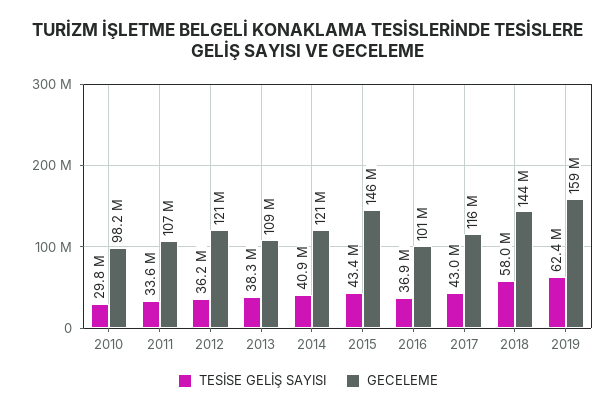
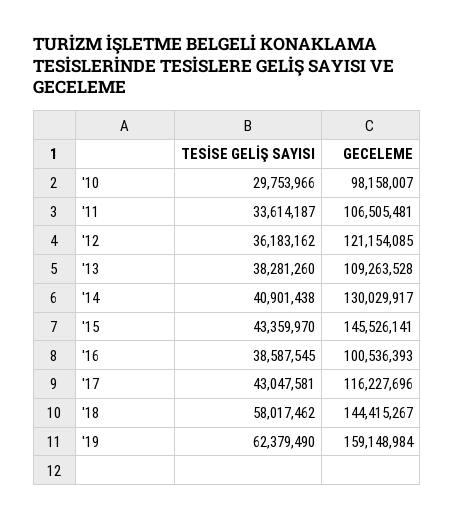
  {
    "TESİSE GELİŞ SAYISI": {
      "2010": 29753966,
      "2011": 33614187,
      "2012": 36183162,
      "2013": 38281260,
      "2014": 40901438,
      "2015": 43359970,
-     "2016": 36900000,
+     "2016": 38587545,
      "2017": 43047581,
      "2018": 58017462,
      "2019": 62379490
    },
    "GECELEME": {
      "2010": 98158007,
      "2011": 106505481,
      "2012": 121154085,
      "2013": 109263528,
-     "2014": 121000000,
+     "2014": 130029917,
      "2015": 145526141,
      "2016": 100536393,
      "2017": 116227696,
      "2018": 144415267,
      "2019": 159148984
    }
  }

